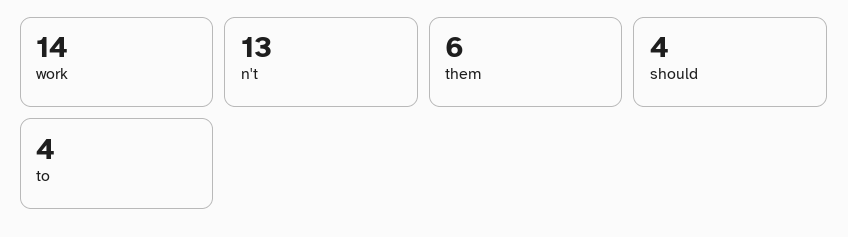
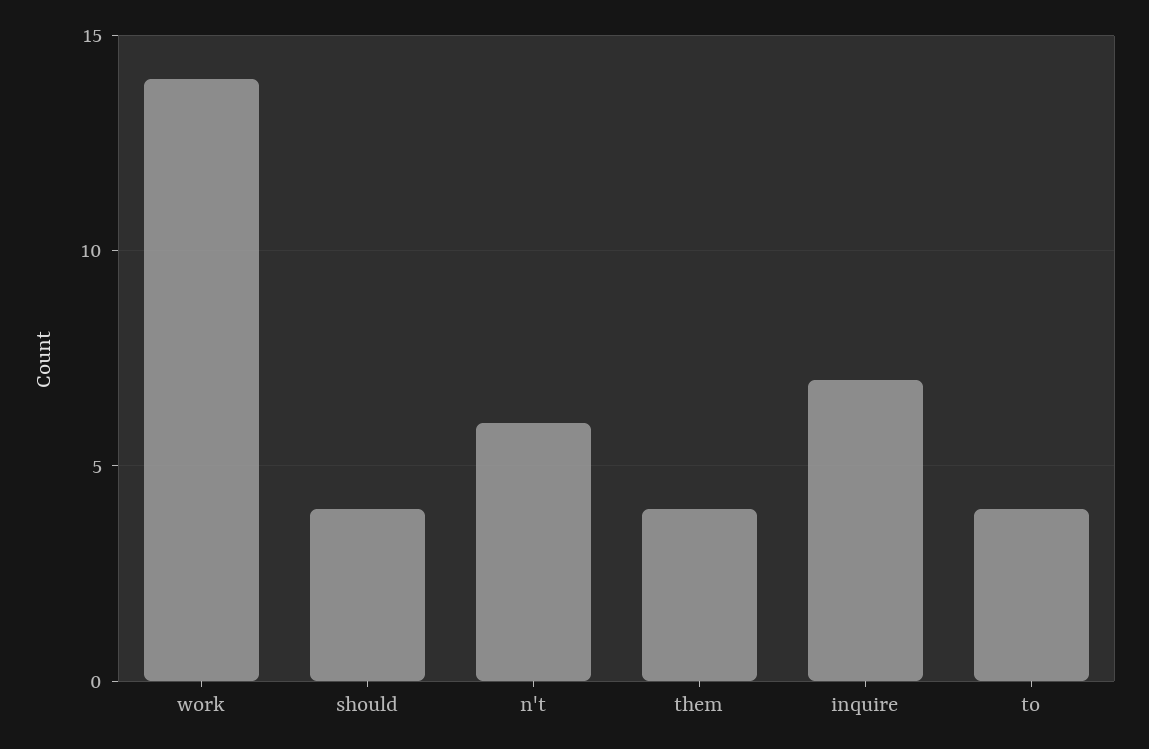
  {
    "work": 14,
-   "n't": 13,
+   "n't": 6,
-   "them": 6,
+   "them": 4,
    "should": 4,
-   "to": 4
+   "to": 4,
+   "inquire": 7
  }

